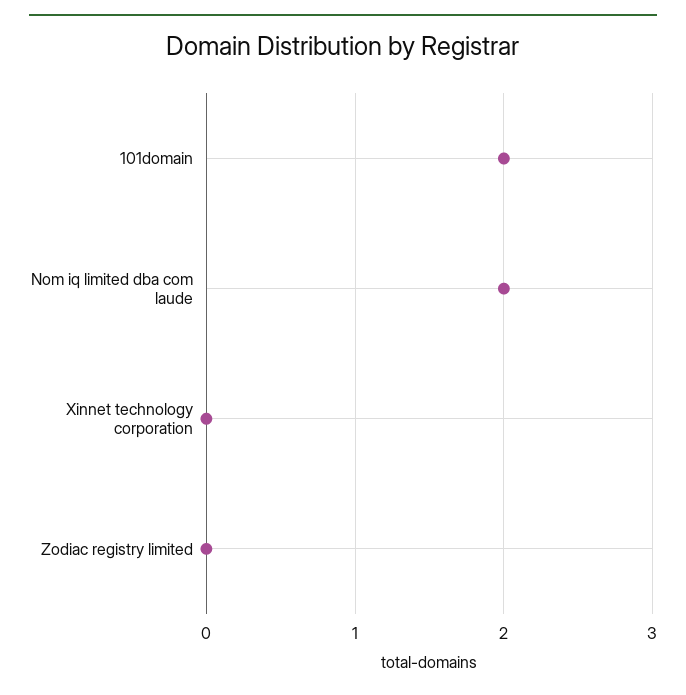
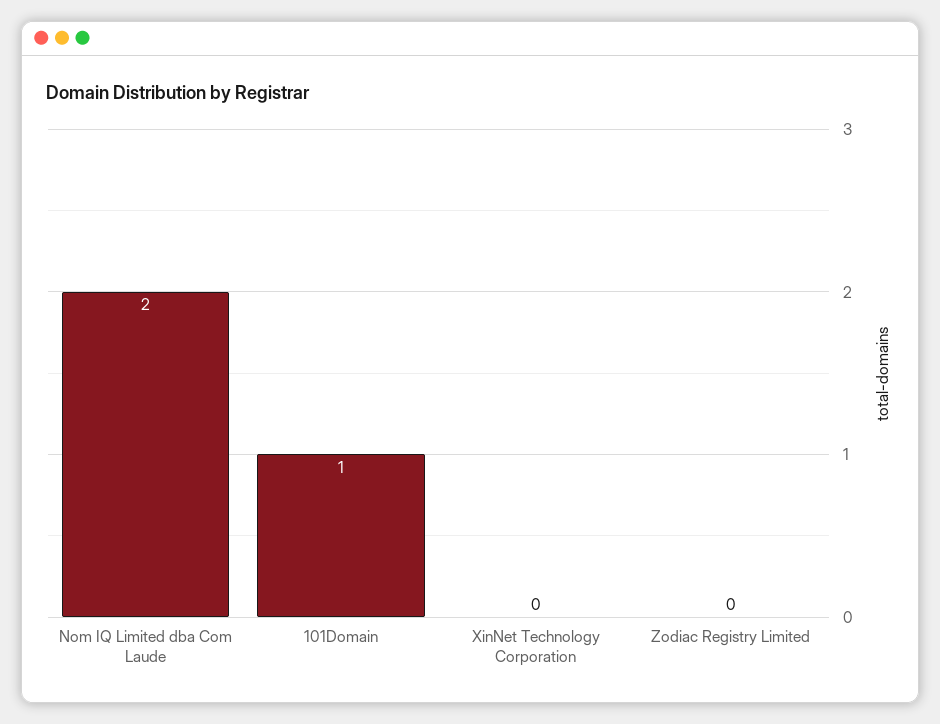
  {
-   "101domain": 2,
+   "101domain": 1,
    "Nom iq limited dba com laude": 2,
    "Xinnet technology corporation": 0,
    "Zodiac registry limited": 0
  }

